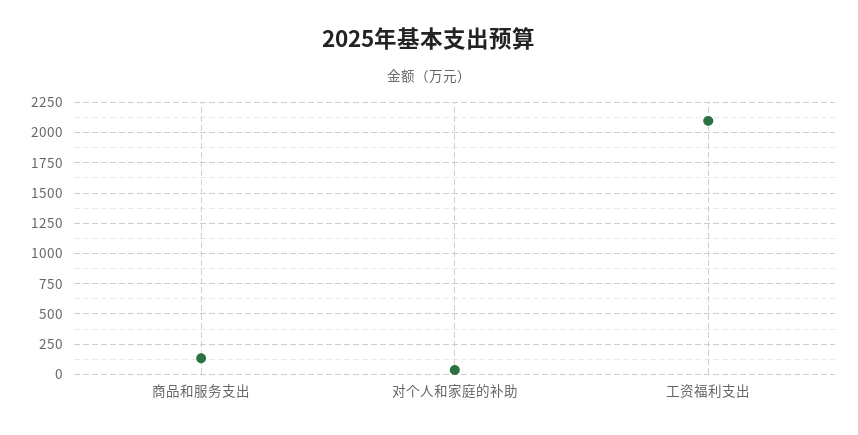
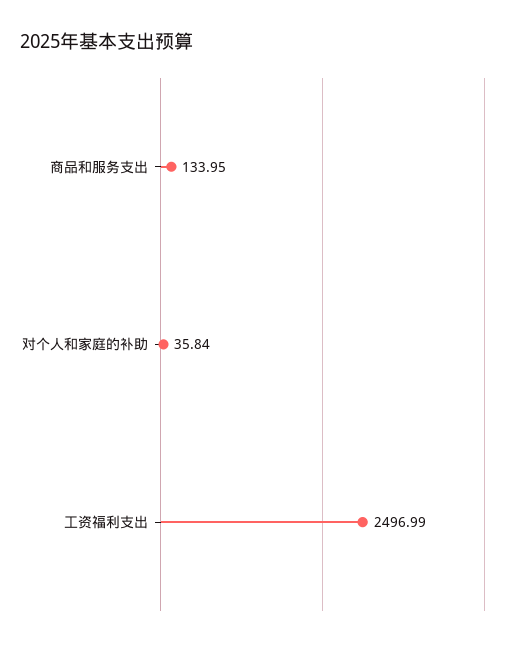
  {
    "商品和服务支出": 133.95,
    "对个人和家庭的补助": 35.84,
-   "工资福利支出": 2100
+   "工资福利支出": 2496.99
  }

